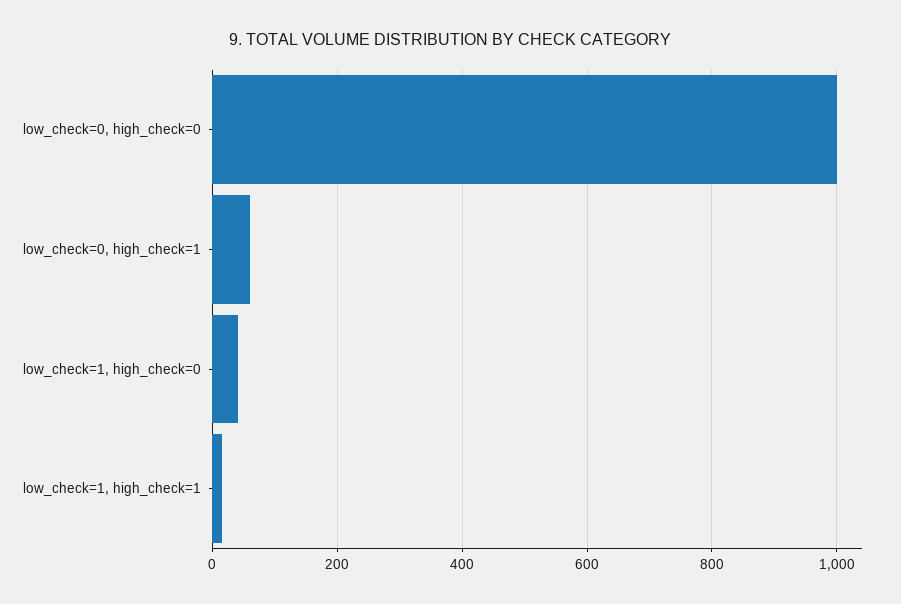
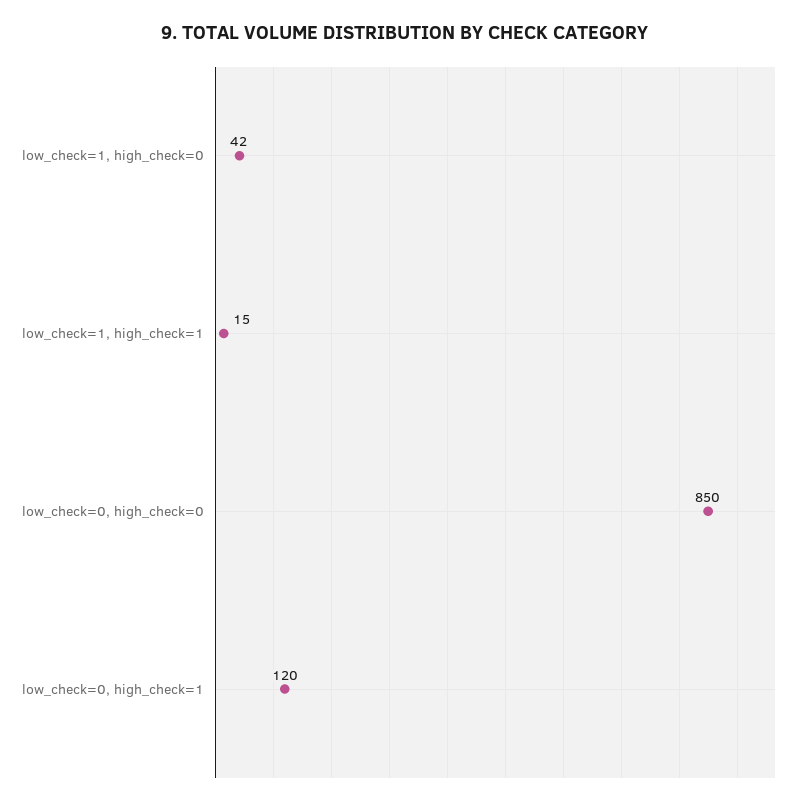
  {
-   "low_check=0, high_check=0": 1000,
+   "low_check=0, high_check=0": 850,
-   "low_check=0, high_check=1": 60,
+   "low_check=0, high_check=1": 120,
    "low_check=1, high_check=0": 42,
    "low_check=1, high_check=1": 15
  }

